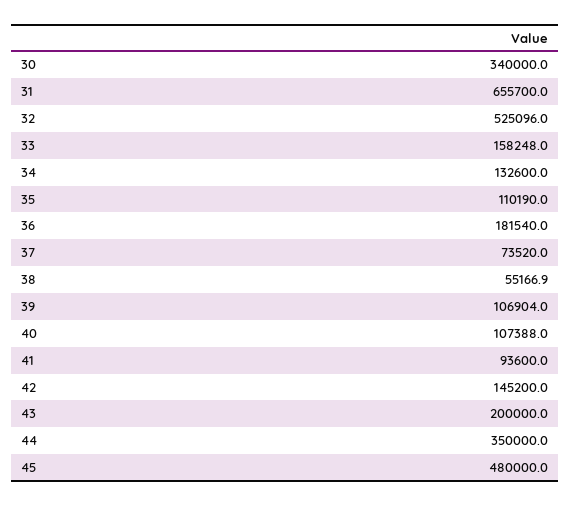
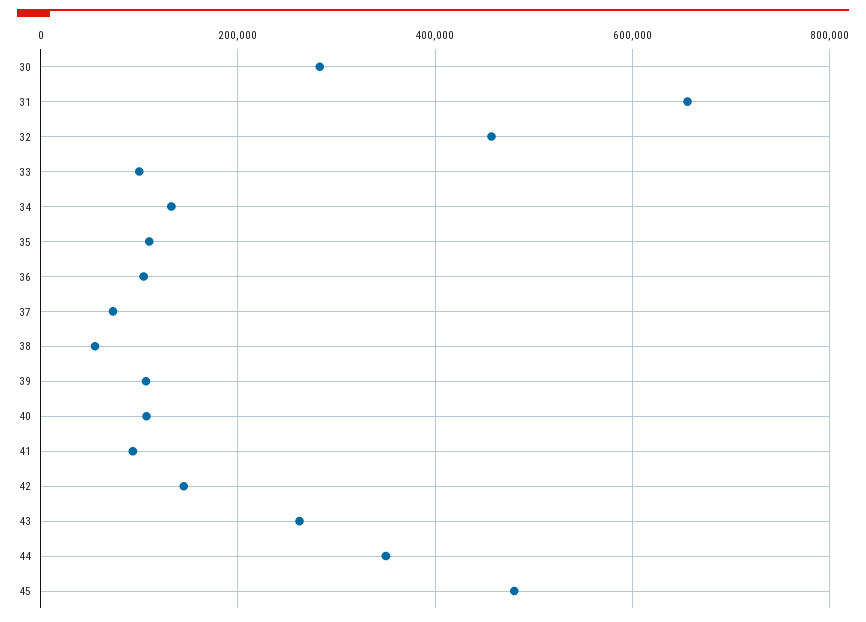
  {
-   "30": 340000,
+   "30": 280000,
    "31": 655700,
-   "32": 525096,
+   "32": 460000,
-   "33": 158248,
+   "33": 100000,
    "34": 132600,
    "35": 110190,
-   "36": 181540,
+   "36": 100000,
    "37": 73520,
    "38": 55166.9,
    "39": 106904,
    "40": 107388,
    "41": 93600,
    "42": 145200,
-   "43": 200000,
+   "43": 260000,
    "44": 350000,
    "45": 480000
  }

